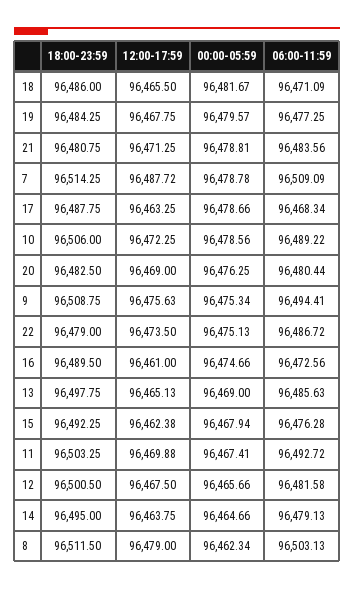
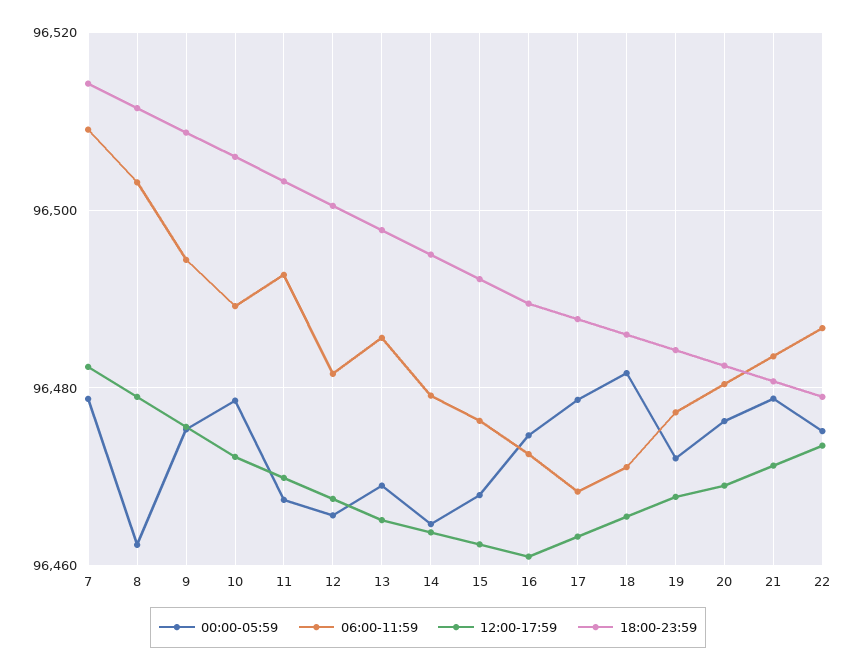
  {
    "18:00-23:59": {
      "18": 96486,
      "19": 96484.25,
      "21": 96480.75,
      "7": 96514.25,
      "17": 96487.75,
      "10": 96506,
      "20": 96482.5,
      "9": 96508.75,
      "22": 96479,
      "16": 96489.5,
      "13": 96497.75,
      "15": 96492.25,
      "11": 96503.25,
      "12": 96500.5,
      "14": 96495,
      "8": 96511.5
    },
    "12:00-17:59": {
      "18": 96465.5,
      "19": 96467.75,
      "21": 96471.25,
-     "7": 96487.72,
+     "7": 96482,
      "17": 96463.25,
      "10": 96472.25,
      "20": 96469,
      "9": 96475.63,
      "22": 96473.5,
      "16": 96461,
      "13": 96465.13,
      "15": 96462.38,
      "11": 96469.88,
      "12": 96467.5,
      "14": 96463.75,
      "8": 96479
    },
    "00:00-05:59": {
      "18": 96481.67,
-     "19": 96479.57,
+     "19": 96472,
      "21": 96478.81,
      "7": 96478.78,
      "17": 96478.66,
      "10": 96478.56,
      "20": 96476.25,
      "9": 96475.34,
      "22": 96475.13,
      "16": 96474.66,
      "13": 96469,
      "15": 96467.94,
      "11": 96467.41,
      "12": 96465.66,
      "14": 96464.66,
      "8": 96462.34
    },
    "06:00-11:59": {
      "18": 96471.09,
      "19": 96477.25,
      "21": 96483.56,
      "7": 96509.09,
      "17": 96468.34,
      "10": 96489.22,
      "20": 96480.44,
      "9": 96494.41,
      "22": 96486.72,
      "16": 96472.56,
      "13": 96485.63,
      "15": 96476.28,
      "11": 96492.72,
      "12": 96481.58,
      "14": 96479.13,
      "8": 96503.13
    }
  }

